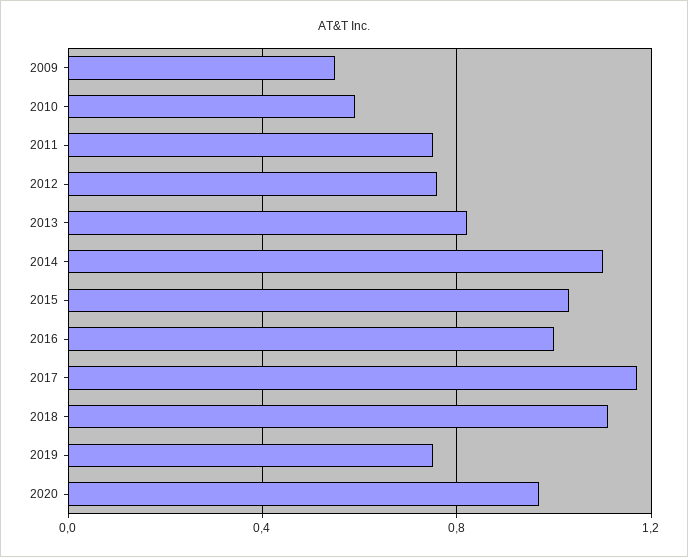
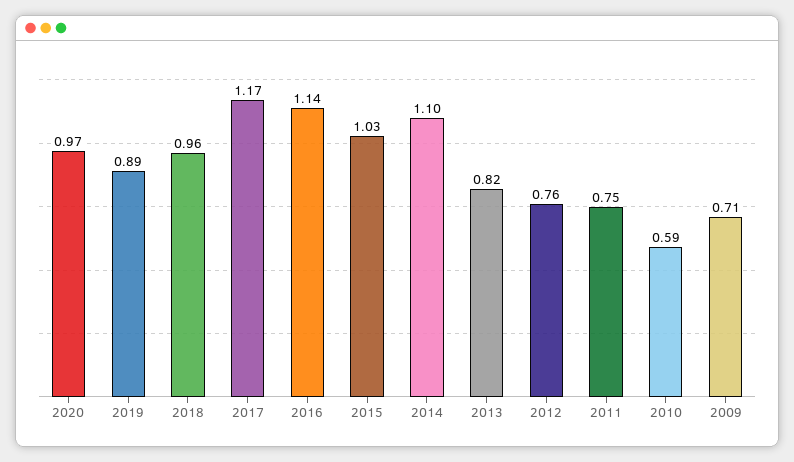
  {
-   "2009": 0.55,
+   "2009": 0.71,
    "2010": 0.59,
    "2011": 0.75,
    "2012": 0.76,
    "2013": 0.82,
    "2014": 1.1,
    "2015": 1.03,
-   "2016": 1,
+   "2016": 1.14,
    "2017": 1.17,
-   "2018": 1.1,
+   "2018": 0.96,
-   "2019": 0.75,
+   "2019": 0.89,
    "2020": 0.97
  }

